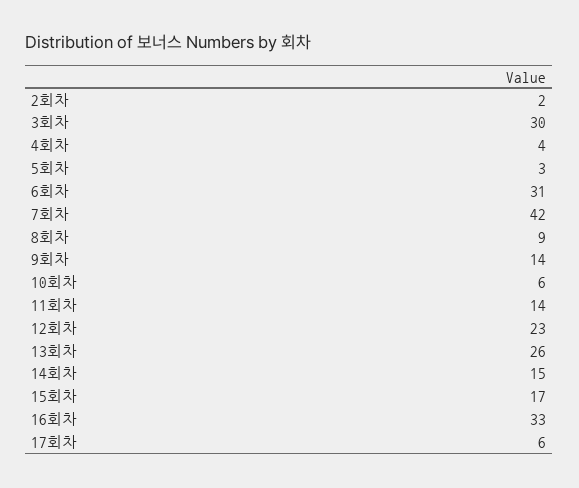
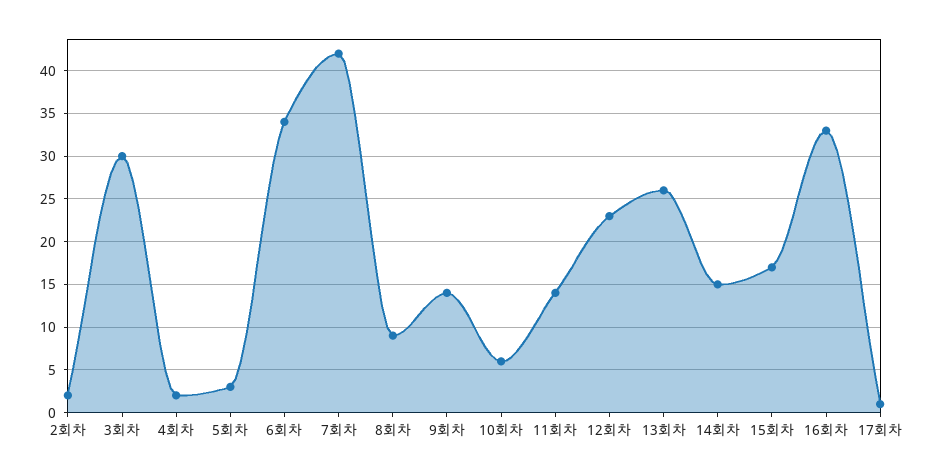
  {
    "2회차": 2,
    "3회차": 30,
-   "4회차": 4,
+   "4회차": 2,
    "5회차": 3,
-   "6회차": 31,
+   "6회차": 34,
    "7회차": 42,
    "8회차": 9,
    "9회차": 14,
    "10회차": 6,
    "11회차": 14,
    "12회차": 23,
    "13회차": 26,
    "14회차": 15,
    "15회차": 17,
    "16회차": 33,
-   "17회차": 6
+   "17회차": 1
  }

